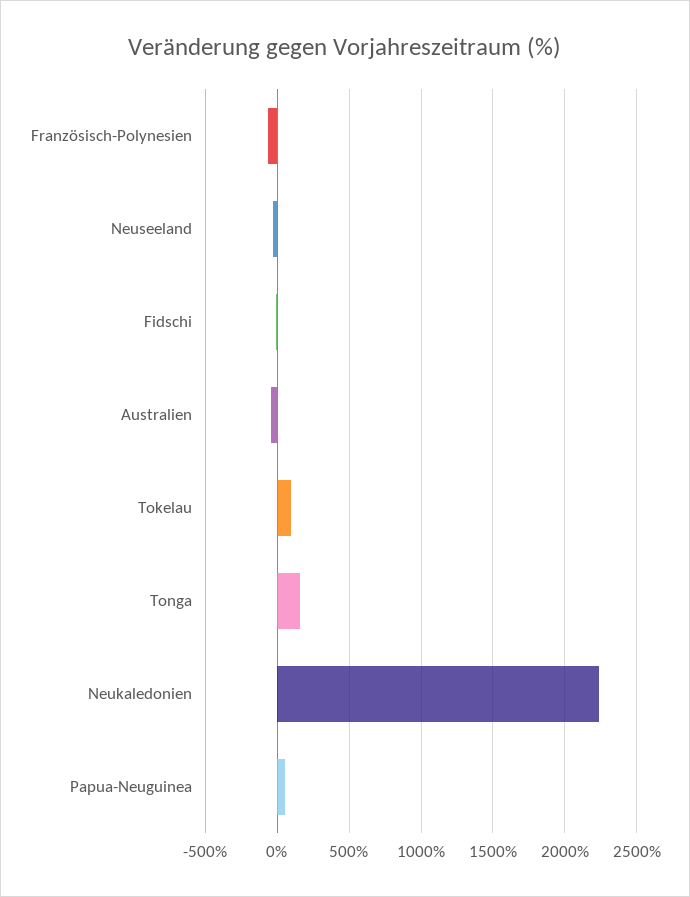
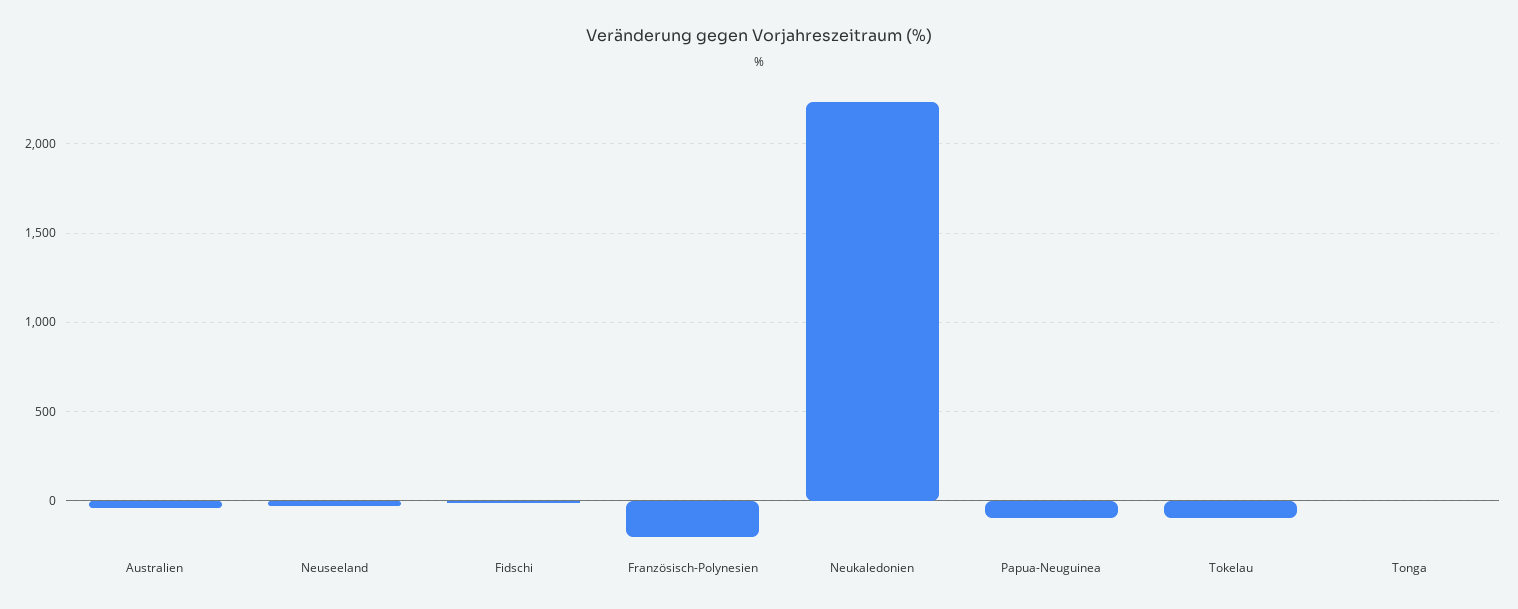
  {
-   "Französisch-Polynesien": -50,
+   "Französisch-Polynesien": -200,
    "Neuseeland": -50,
    "Fidschi": 0,
    "Australien": -50,
-   "Tokelau": 100,
+   "Tokelau": -100,
-   "Tonga": 150,
+   "Tonga": 0,
    "Neukaledonien": 2250,
-   "Papua-Neuguinea": 50
+   "Papua-Neuguinea": -100
  }

